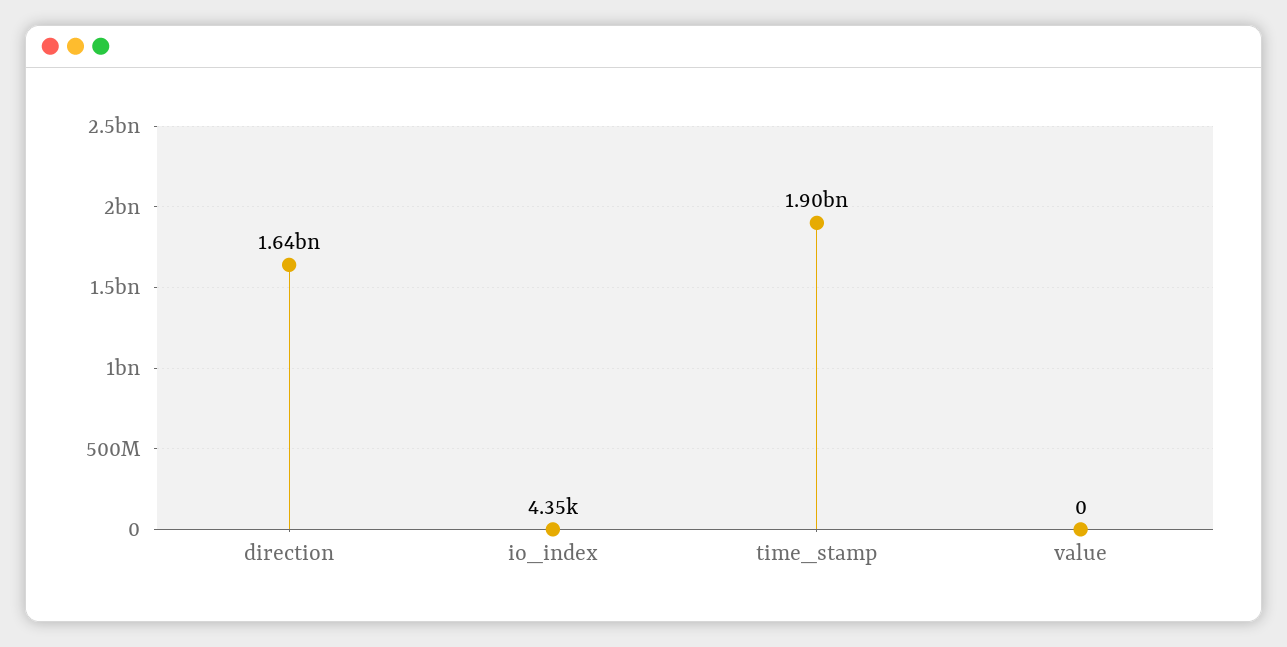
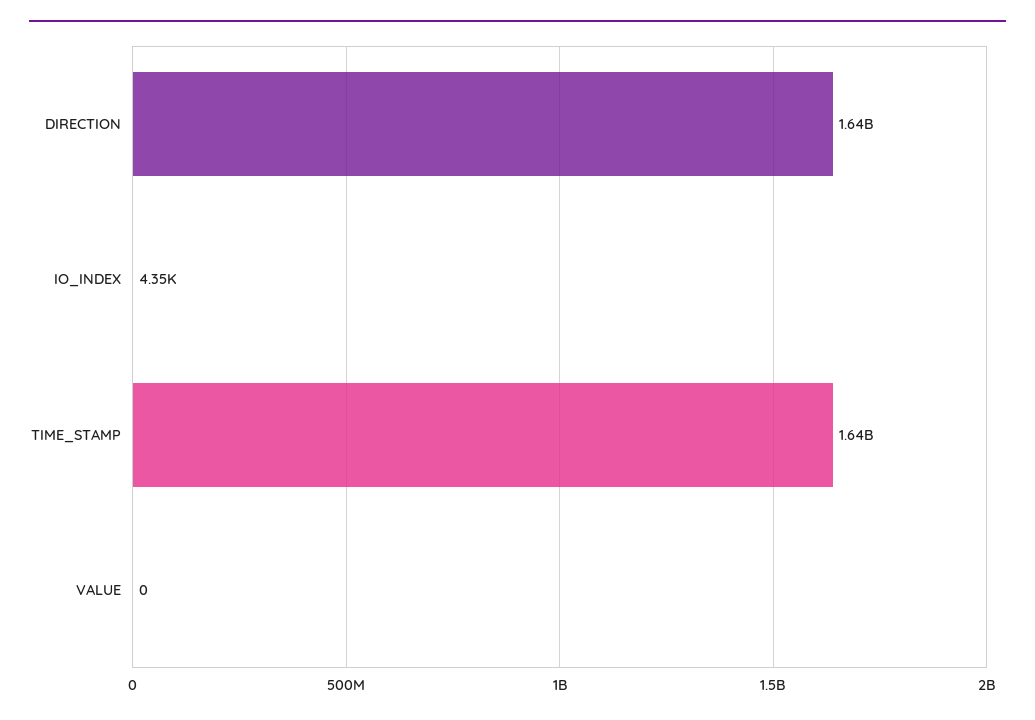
  {
    "direction": 1640000000,
    "io_index": 4350,
-   "time_stamp": 1900000000,
+   "time_stamp": 1640000000,
    "value": 0
  }

